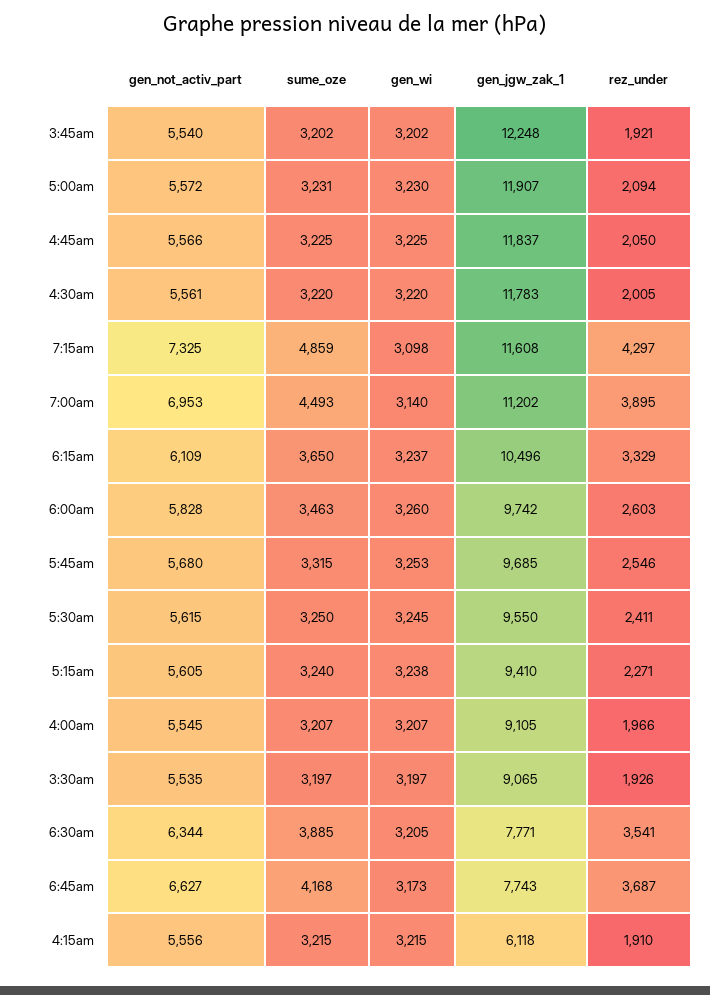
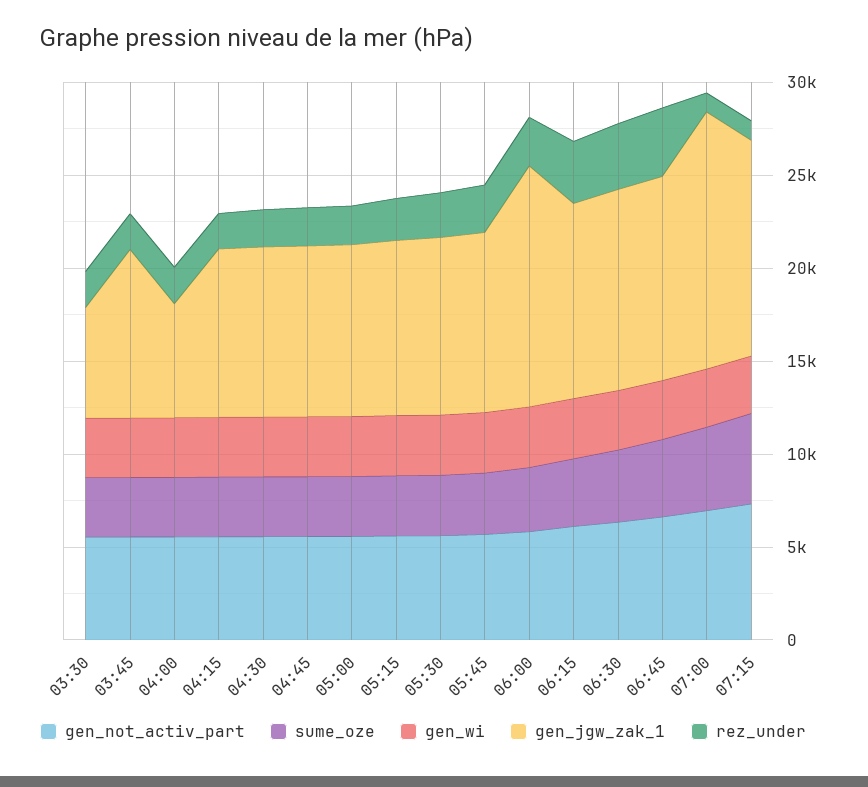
  {
    "gen_not_activ_part": {
      "3:45am": 5540,
      "5:00am": 5572,
      "4:45am": 5566,
      "4:30am": 5561,
      "7:15am": 7325,
      "7:00am": 6953,
      "6:15am": 6109,
      "6:00am": 5828,
      "5:45am": 5680,
      "5:30am": 5615,
      "5:15am": 5605,
      "4:00am": 5545,
      "3:30am": 5535,
      "6:30am": 6344,
      "6:45am": 6627,
      "4:15am": 5556
    },
    "sume_oze": {
      "3:45am": 3202,
      "5:00am": 3231,
      "4:45am": 3225,
      "4:30am": 3220,
      "7:15am": 4859,
      "7:00am": 4493,
      "6:15am": 3650,
      "6:00am": 3463,
      "5:45am": 3315,
      "5:30am": 3250,
      "5:15am": 3240,
      "4:00am": 3207,
      "3:30am": 3197,
      "6:30am": 3885,
      "6:45am": 4168,
      "4:15am": 3215
    },
    "gen_wi": {
      "3:45am": 3202,
      "5:00am": 3230,
      "4:45am": 3225,
      "4:30am": 3220,
      "7:15am": 3098,
      "7:00am": 3140,
      "6:15am": 3237,
      "6:00am": 3260,
      "5:45am": 3253,
      "5:30am": 3245,
      "5:15am": 3238,
      "4:00am": 3207,
      "3:30am": 3197,
      "6:30am": 3205,
      "6:45am": 3173,
      "4:15am": 3215
    },
    "gen_jgw_zak_1": {
-     "3:45am": 12248,
+     "3:45am": 9000,
-     "5:00am": 11907,
+     "5:00am": 9000,
-     "4:45am": 11837,
+     "4:45am": 9000,
-     "4:30am": 11783,
+     "4:30am": 9000,
      "7:15am": 11608,
-     "7:00am": 11202,
+     "7:00am": 14000,
      "6:15am": 10496,
-     "6:00am": 9742,
+     "6:00am": 13000,
      "5:45am": 9685,
      "5:30am": 9550,
      "5:15am": 9410,
-     "4:00am": 9105,
+     "4:00am": 6000,
-     "3:30am": 9065,
+     "3:30am": 6000,
-     "6:30am": 7771,
+     "6:30am": 11000,
-     "6:45am": 7743,
+     "6:45am": 11000,
-     "4:15am": 6118
+     "4:15am": 9000
    },
    "rez_under": {
      "3:45am": 1921,
      "5:00am": 2094,
      "4:45am": 2050,
      "4:30am": 2005,
-     "7:15am": 4297,
+     "7:15am": 1000,
-     "7:00am": 3895,
+     "7:00am": 1000,
      "6:15am": 3329,
      "6:00am": 2603,
      "5:45am": 2546,
      "5:30am": 2411,
      "5:15am": 2271,
      "4:00am": 1966,
      "3:30am": 1926,
      "6:30am": 3541,
      "6:45am": 3687,
      "4:15am": 1910
    }
  }

